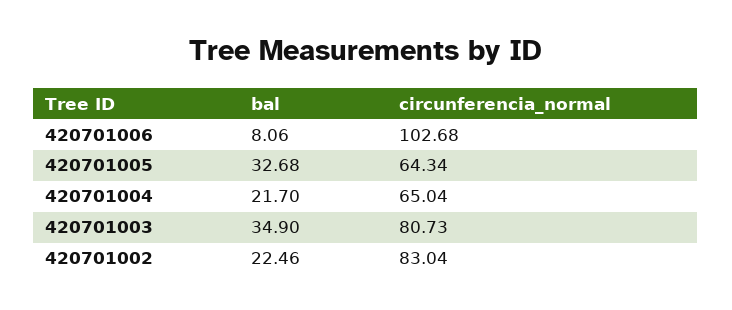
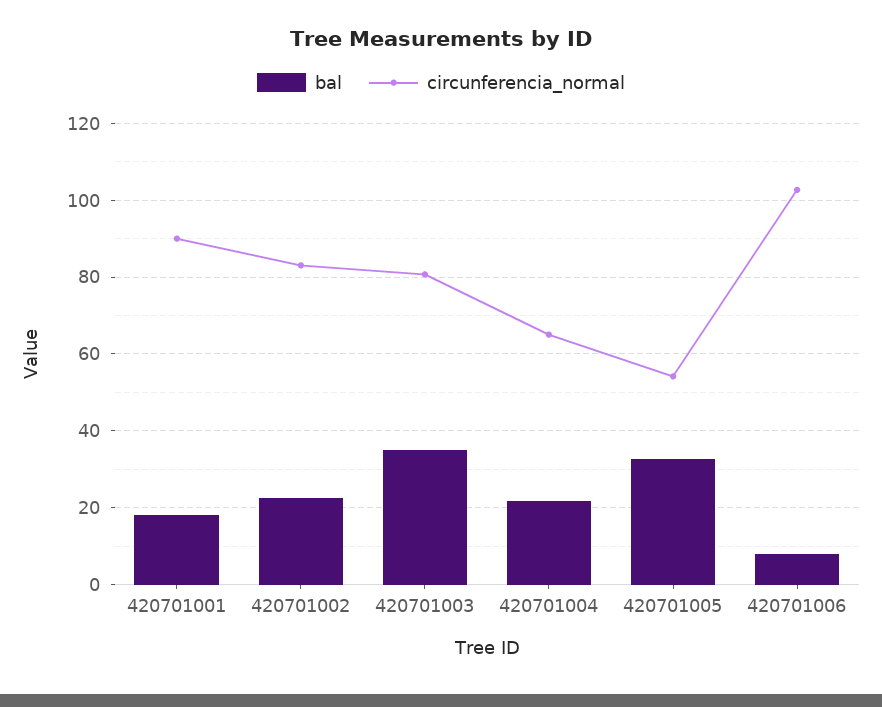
  {
    "bal": {
      "420701006": 8.06,
      "420701005": 32.68,
      "420701004": 21.7,
      "420701003": 34.9,
-     "420701002": 22.46
+     "420701002": 22.46,
+     "420701001": 18
    },
    "circunferencia_normal": {
      "420701006": 102.68,
-     "420701005": 64.34,
+     "420701005": 54,
      "420701004": 65.04,
      "420701003": 80.73,
-     "420701002": 83.04
+     "420701002": 83.04,
+     "420701001": 90
    }
  }

